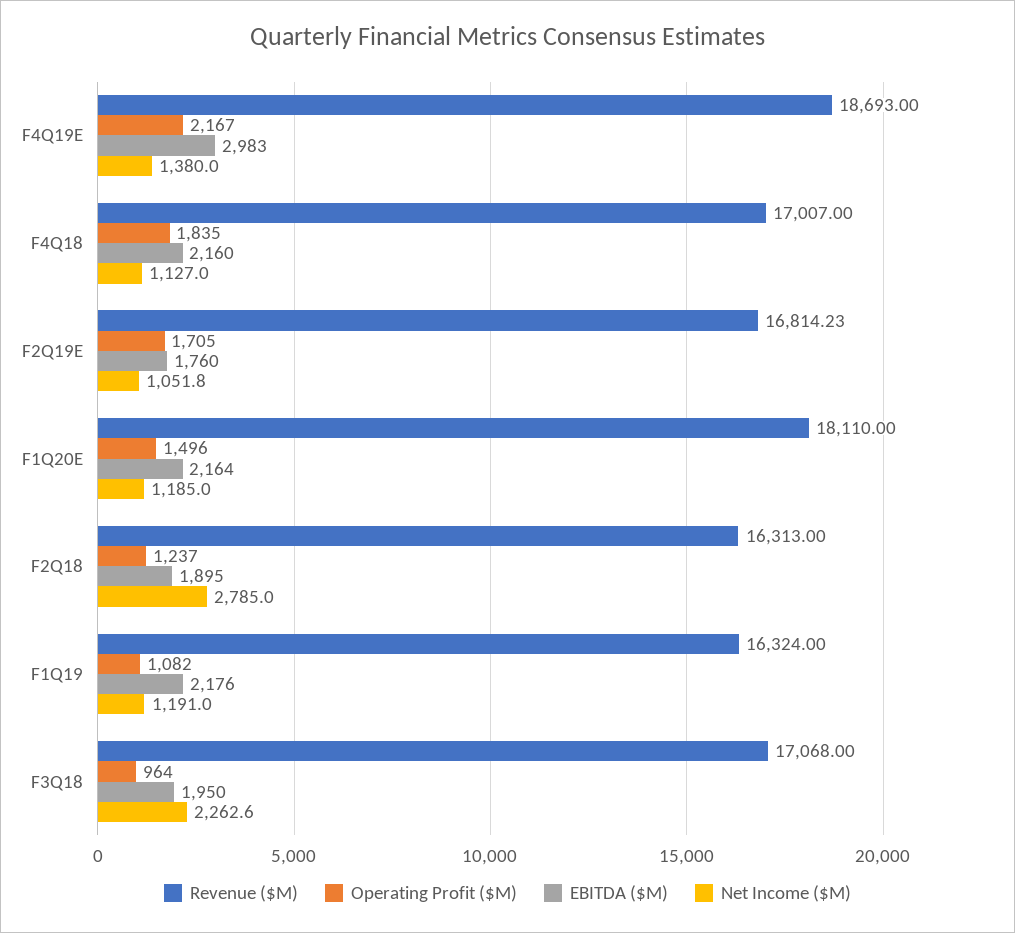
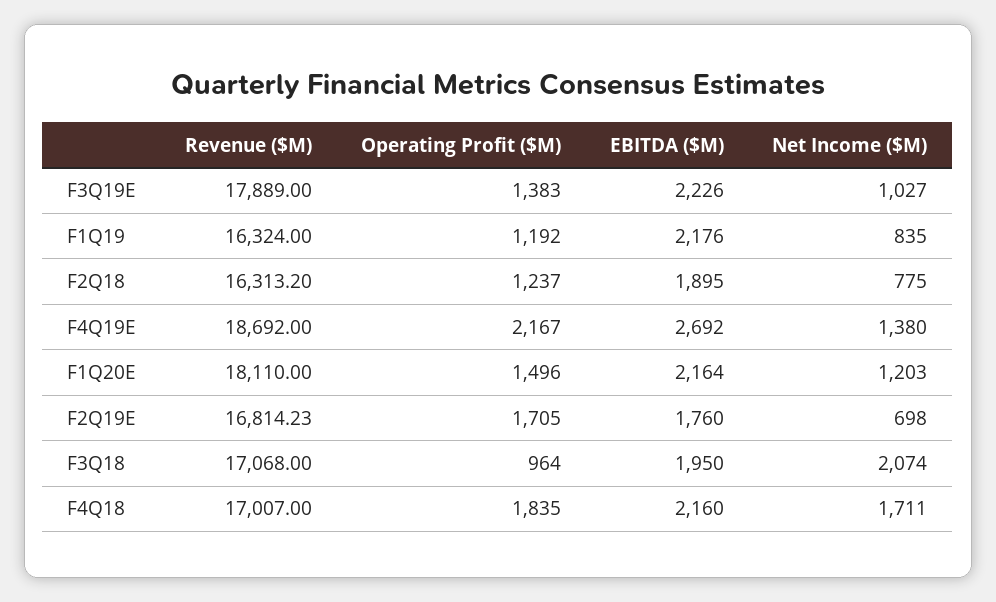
  {
    "Revenue ($M)": {
-     "F4Q19E": 18693,
+     "F4Q19E": 18692,
      "F4Q18": 17007,
      "F2Q19E": 16814.23,
      "F1Q20E": 18110,
-     "F2Q18": 16313,
+     "F2Q18": 16313.2,
      "F1Q19": 16324,
-     "F3Q18": 17068
+     "F3Q18": 17068,
+     "F3Q19E": 17889
    },
    "Operating Profit ($M)": {
      "F4Q19E": 2167,
      "F4Q18": 1835,
      "F2Q19E": 1705,
      "F1Q20E": 1496,
      "F2Q18": 1237,
-     "F1Q19": 1082,
+     "F1Q19": 1192,
-     "F3Q18": 964
+     "F3Q18": 964,
+     "F3Q19E": 1383
    },
    "EBITDA ($M)": {
-     "F4Q19E": 2983,
+     "F4Q19E": 2692,
      "F4Q18": 2160,
      "F2Q19E": 1760,
      "F1Q20E": 2164,
      "F2Q18": 1895,
      "F1Q19": 2176,
-     "F3Q18": 1950
+     "F3Q18": 1950,
+     "F3Q19E": 2226
    },
    "Net Income ($M)": {
      "F4Q19E": 1380,
-     "F4Q18": 1127,
+     "F4Q18": 1711,
-     "F2Q19E": 1051.8,
+     "F2Q19E": 698,
-     "F1Q20E": 1185,
+     "F1Q20E": 1203,
-     "F2Q18": 2785,
+     "F2Q18": 775,
-     "F1Q19": 1191,
+     "F1Q19": 835,
-     "F3Q18": 2262.6
+     "F3Q18": 2074,
+     "F3Q19E": 1027
    }
  }

